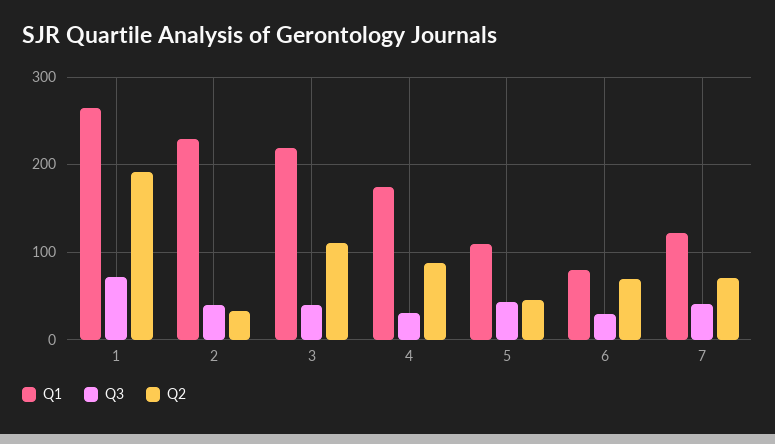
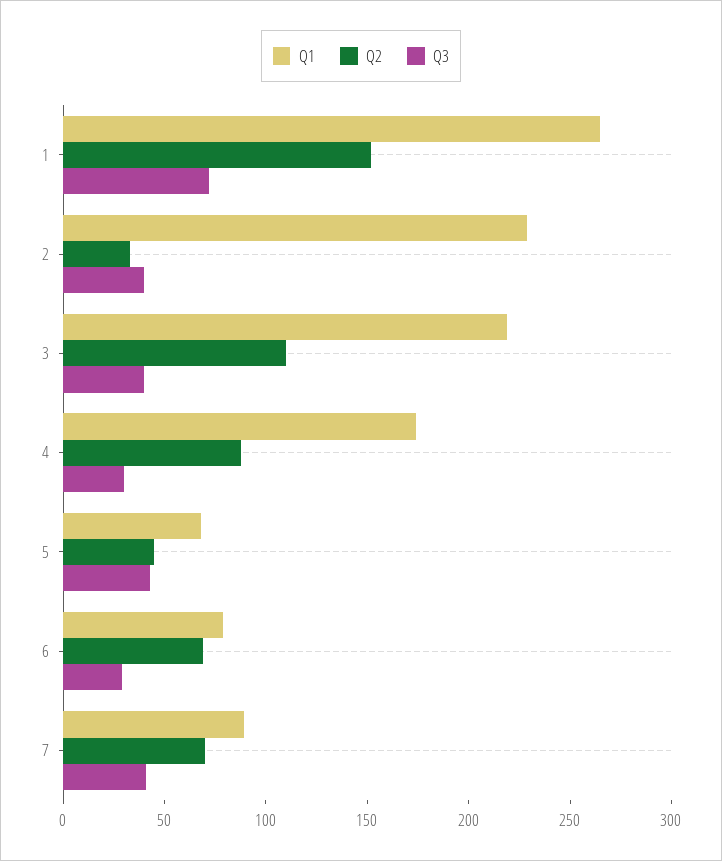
  {
    "Q1": {
      "1": 270,
      "2": 230,
      "3": 220,
      "4": 170,
-     "5": 110,
+     "5": 70,
      "6": 80,
-     "7": 120
+     "7": 90
    },
    "Q3": {
      "1": 70,
      "2": 40,
      "3": 40,
      "4": 30,
      "5": 40,
      "6": 30,
      "7": 40
    },
    "Q2": {
-     "1": 190,
+     "1": 150,
      "2": 30,
      "3": 110,
      "4": 90,
      "5": 50,
      "6": 70,
      "7": 70
    }
  }

